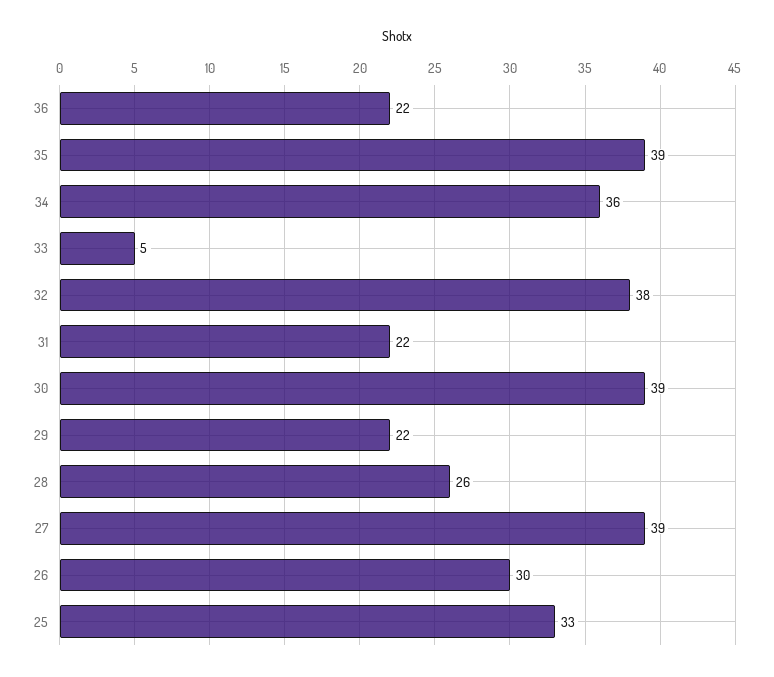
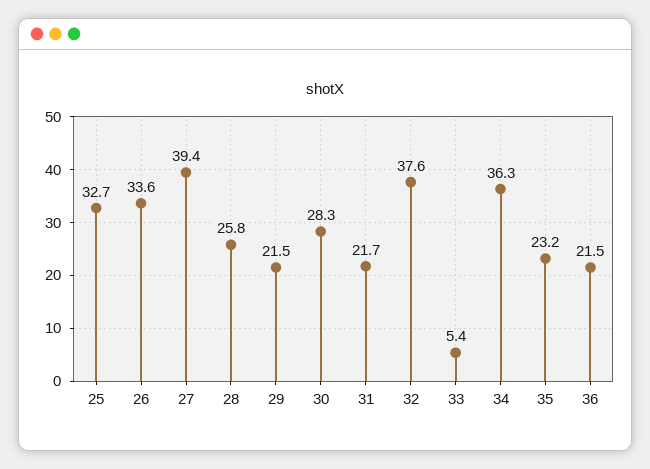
  {
    "36": 21.5,
-   "35": 39,
+   "35": 23.2,
    "34": 36.3,
    "33": 5.4,
    "32": 37.6,
    "31": 21.7,
-   "30": 39,
+   "30": 28.3,
    "29": 21.5,
    "28": 25.8,
    "27": 39.4,
-   "26": 30,
+   "26": 33.6,
    "25": 32.7
  }

